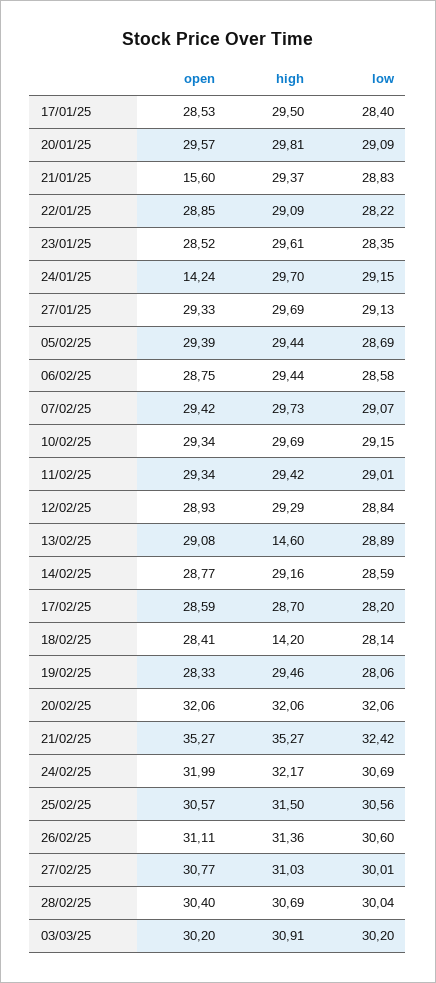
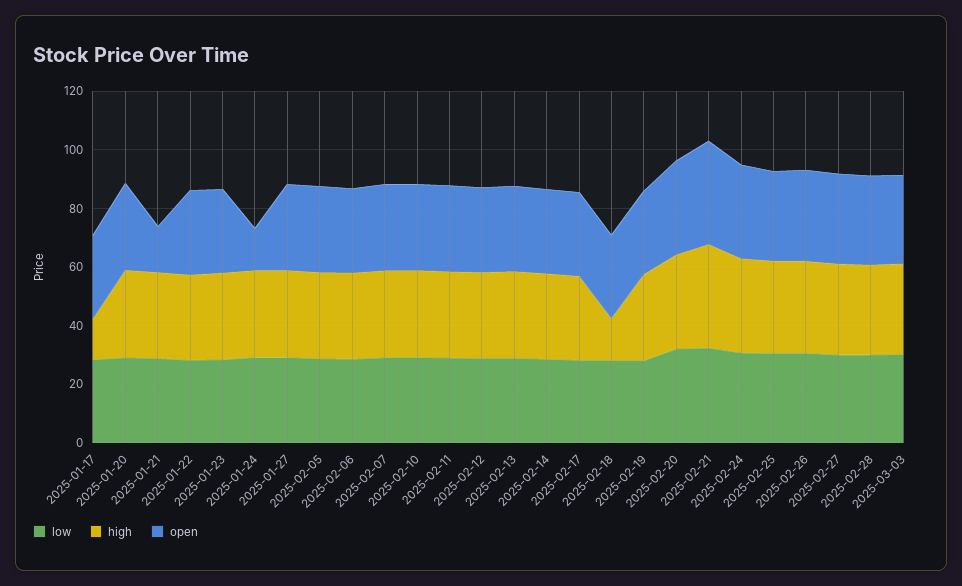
  {
    "open": {
      "17/01/25": 28.53,
      "20/01/25": 29.57,
      "21/01/25": 15.6,
      "22/01/25": 28.85,
      "23/01/25": 28.52,
      "24/01/25": 14.24,
      "27/01/25": 29.33,
      "05/02/25": 29.39,
      "06/02/25": 28.75,
      "07/02/25": 29.42,
      "10/02/25": 29.34,
      "11/02/25": 29.34,
      "12/02/25": 28.93,
      "13/02/25": 29.08,
      "14/02/25": 28.77,
      "17/02/25": 28.59,
      "18/02/25": 28.41,
      "19/02/25": 28.33,
      "20/02/25": 32.06,
      "21/02/25": 35.27,
      "24/02/25": 31.99,
      "25/02/25": 30.57,
      "26/02/25": 31.11,
      "27/02/25": 30.77,
      "28/02/25": 30.4,
      "03/03/25": 30.2
    },
    "high": {
-     "17/01/25": 29.5,
+     "17/01/25": 15,
      "20/01/25": 29.81,
      "21/01/25": 29.37,
      "22/01/25": 29.09,
      "23/01/25": 29.61,
      "24/01/25": 29.7,
      "27/01/25": 29.69,
      "05/02/25": 29.44,
      "06/02/25": 29.44,
      "07/02/25": 29.73,
      "10/02/25": 29.69,
      "11/02/25": 29.42,
      "12/02/25": 29.29,
-     "13/02/25": 14.6,
+     "13/02/25": 30,
      "14/02/25": 29.16,
      "17/02/25": 28.7,
      "18/02/25": 14.2,
      "19/02/25": 29.46,
      "20/02/25": 32.06,
      "21/02/25": 35.27,
      "24/02/25": 32.17,
      "25/02/25": 31.5,
      "26/02/25": 31.36,
      "27/02/25": 31.03,
      "28/02/25": 30.69,
      "03/03/25": 30.91
    },
    "low": {
      "17/01/25": 28.4,
      "20/01/25": 29.09,
      "21/01/25": 28.83,
      "22/01/25": 28.22,
      "23/01/25": 28.35,
      "24/01/25": 29.15,
      "27/01/25": 29.13,
      "05/02/25": 28.69,
      "06/02/25": 28.58,
      "07/02/25": 29.07,
      "10/02/25": 29.15,
      "11/02/25": 29.01,
      "12/02/25": 28.84,
      "13/02/25": 28.89,
      "14/02/25": 28.59,
      "17/02/25": 28.2,
      "18/02/25": 28.14,
      "19/02/25": 28.06,
      "20/02/25": 32.06,
      "21/02/25": 32.42,
      "24/02/25": 30.69,
      "25/02/25": 30.56,
      "26/02/25": 30.6,
      "27/02/25": 30.01,
      "28/02/25": 30.04,
      "03/03/25": 30.2
    }
  }

